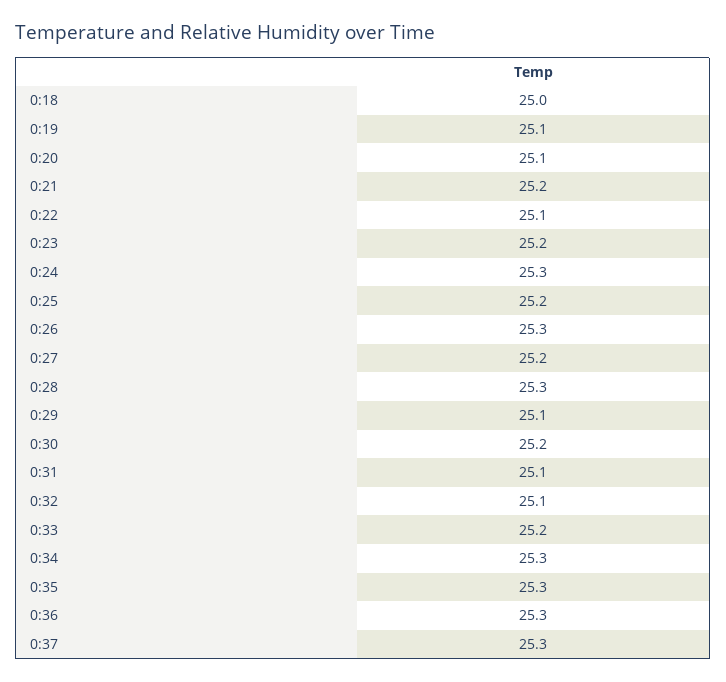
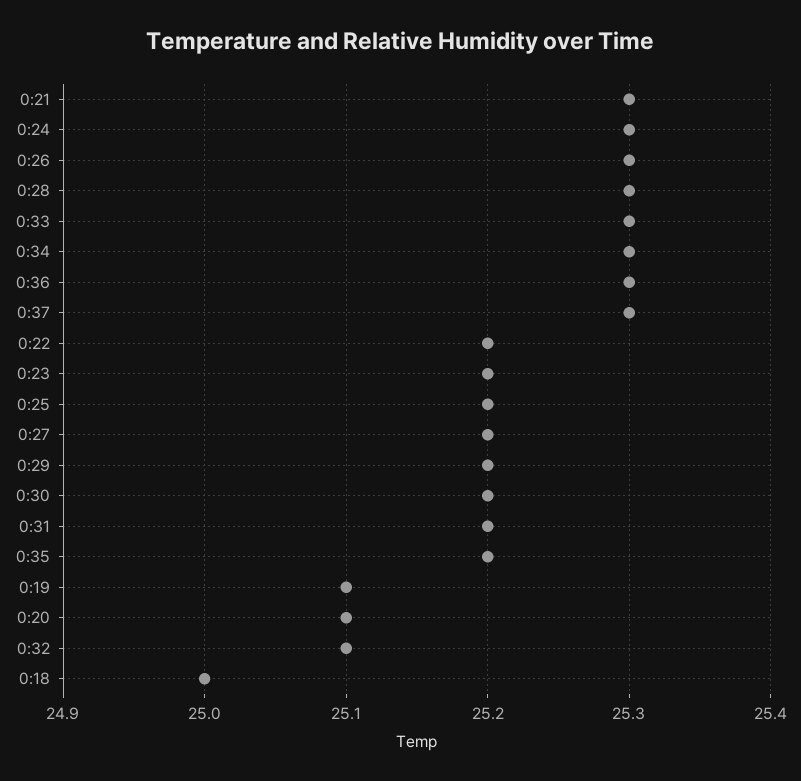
  {
    "0:18": 25,
    "0:19": 25.1,
    "0:20": 25.1,
-   "0:21": 25.2,
+   "0:21": 25.3,
-   "0:22": 25.1,
+   "0:22": 25.2,
    "0:23": 25.2,
    "0:24": 25.3,
    "0:25": 25.2,
    "0:26": 25.3,
    "0:27": 25.2,
    "0:28": 25.3,
-   "0:29": 25.1,
+   "0:29": 25.2,
    "0:30": 25.2,
-   "0:31": 25.1,
+   "0:31": 25.2,
    "0:32": 25.1,
-   "0:33": 25.2,
+   "0:33": 25.3,
    "0:34": 25.3,
-   "0:35": 25.3,
+   "0:35": 25.2,
    "0:36": 25.3,
    "0:37": 25.3
  }

